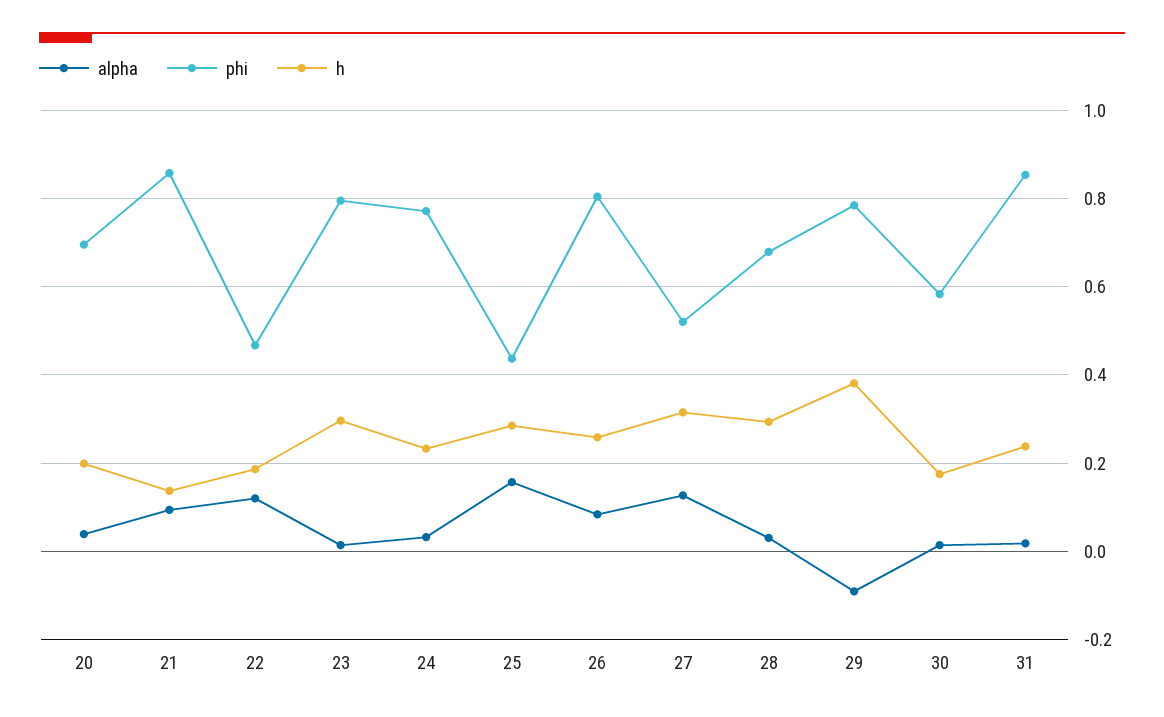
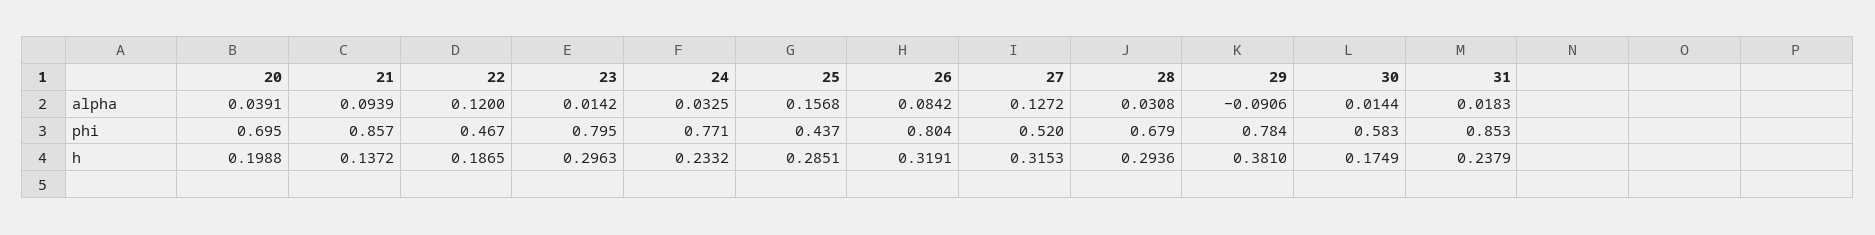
  {
    "alpha": {
      "20": 0.0391,
      "21": 0.0939,
      "22": 0.12,
      "23": 0.0142,
      "24": 0.0325,
      "25": 0.1568,
      "26": 0.0842,
      "27": 0.1272,
      "28": 0.0308,
      "29": -0.0906,
      "30": 0.0144,
      "31": 0.0183
    },
    "phi": {
      "20": 0.695,
      "21": 0.857,
      "22": 0.467,
      "23": 0.795,
      "24": 0.771,
      "25": 0.437,
      "26": 0.804,
      "27": 0.52,
      "28": 0.679,
      "29": 0.784,
      "30": 0.583,
      "31": 0.853
    },
    "h": {
      "20": 0.1988,
      "21": 0.1372,
      "22": 0.1865,
      "23": 0.2963,
      "24": 0.2332,
      "25": 0.2851,
-     "26": 0.26,
+     "26": 0.3191,
      "27": 0.3153,
      "28": 0.2936,
      "29": 0.381,
      "30": 0.1749,
      "31": 0.2379
    }
  }

